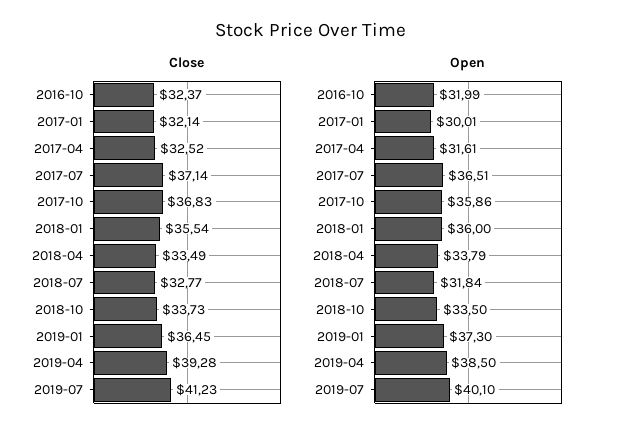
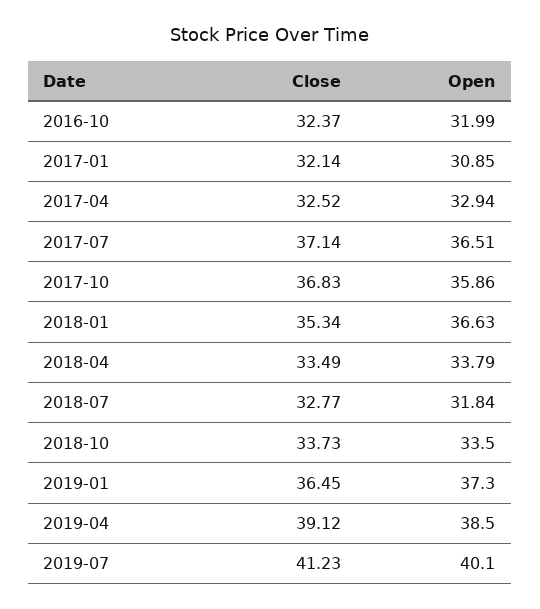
  {
    "Close": {
      "2016-10": 32.37,
      "2017-01": 32.14,
      "2017-04": 32.52,
      "2017-07": 37.14,
      "2017-10": 36.83,
-     "2018-01": 35.54,
+     "2018-01": 35.34,
      "2018-04": 33.49,
      "2018-07": 32.77,
      "2018-10": 33.73,
      "2019-01": 36.45,
-     "2019-04": 39.28,
+     "2019-04": 39.12,
      "2019-07": 41.23
    },
    "Open": {
      "2016-10": 31.99,
-     "2017-01": 30.01,
+     "2017-01": 30.85,
-     "2017-04": 31.61,
+     "2017-04": 32.94,
      "2017-07": 36.51,
      "2017-10": 35.86,
-     "2018-01": 36,
+     "2018-01": 36.63,
      "2018-04": 33.79,
      "2018-07": 31.84,
      "2018-10": 33.5,
      "2019-01": 37.3,
      "2019-04": 38.5,
      "2019-07": 40.1
    }
  }

